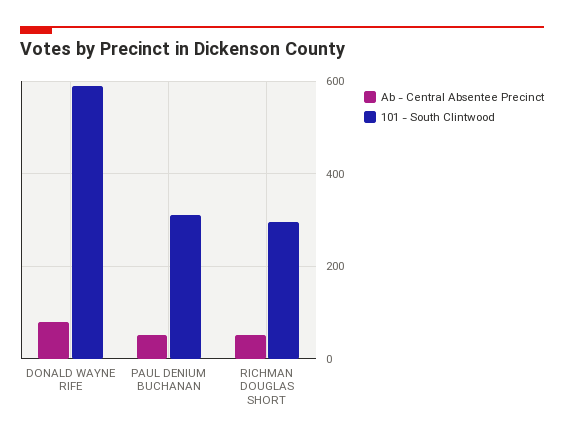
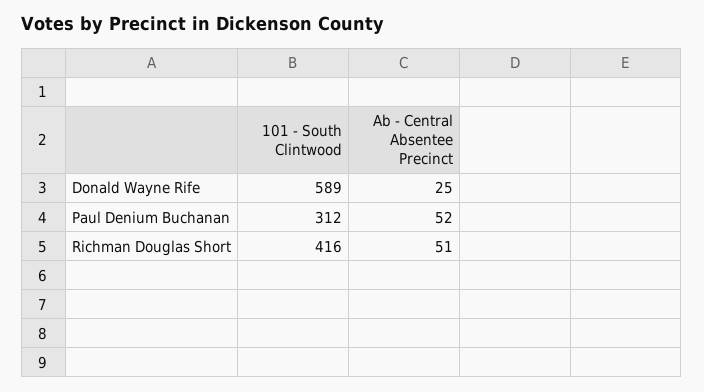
  {
    "Ab - Central Absentee Precinct": {
-     "DONALD WAYNE RIFE": 80,
+     "DONALD WAYNE RIFE": 25,
      "PAUL DENIUM BUCHANAN": 52,
      "RICHMAN DOUGLAS SHORT": 51
    },
    "101 - South Clintwood": {
      "DONALD WAYNE RIFE": 589,
      "PAUL DENIUM BUCHANAN": 312,
-     "RICHMAN DOUGLAS SHORT": 300
+     "RICHMAN DOUGLAS SHORT": 416
    }
  }

